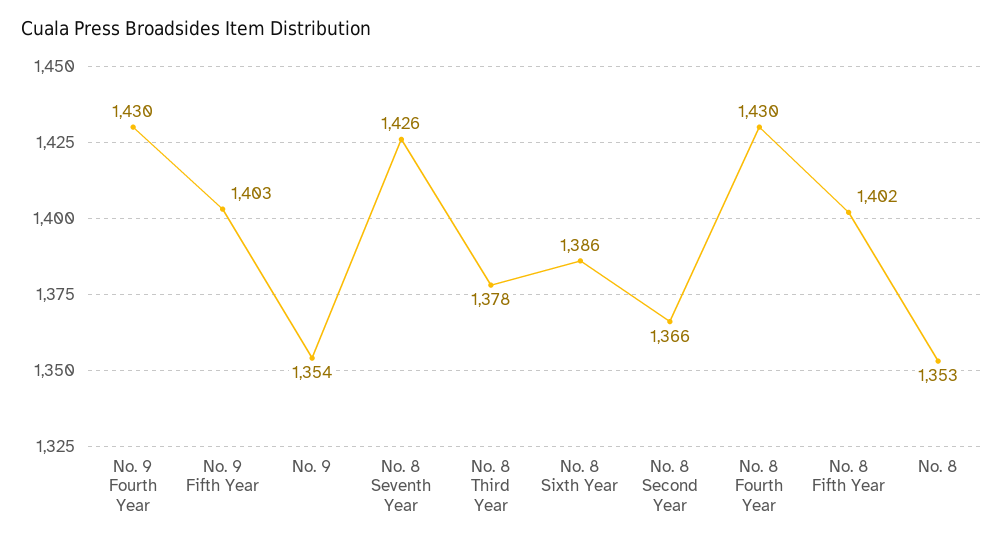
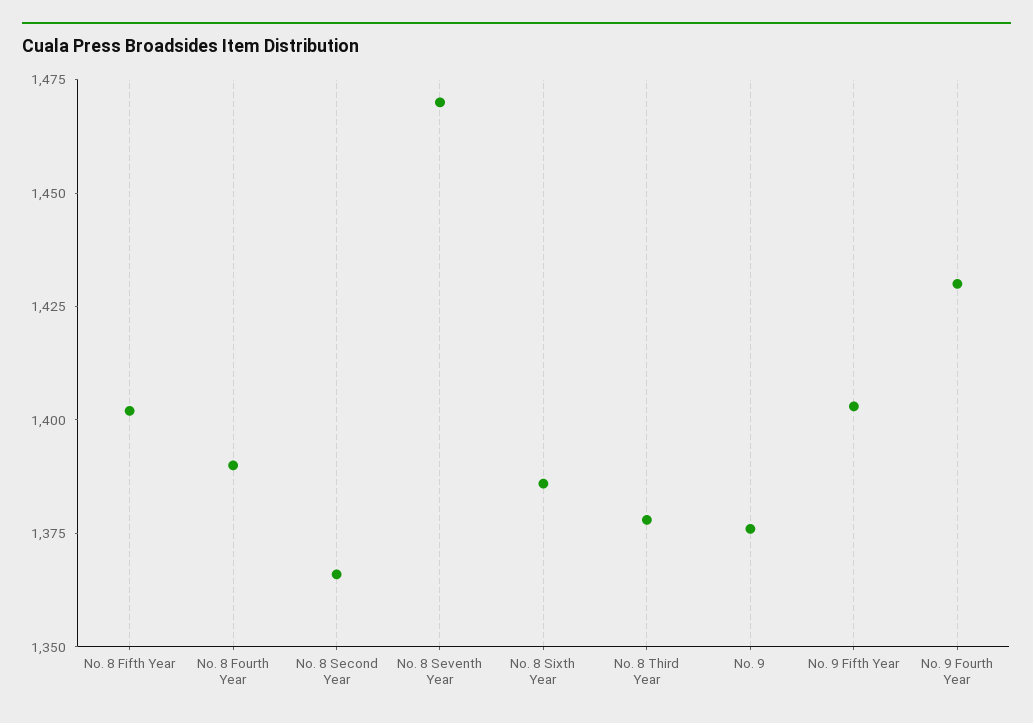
  {
    "No. 9 Fourth Year": 1430,
    "No. 9 Fifth Year": 1403,
-   "No. 9": 1354,
+   "No. 9": 1375,
-   "No. 8 Seventh Year": 1426,
+   "No. 8 Seventh Year": 1470,
    "No. 8 Third Year": 1378,
    "No. 8 Sixth Year": 1386,
    "No. 8 Second Year": 1366,
-   "No. 8 Fourth Year": 1430,
+   "No. 8 Fourth Year": 1390,
-   "No. 8 Fifth Year": 1402,
+   "No. 8 Fifth Year": 1402
-   "No. 8": 1353
  }

